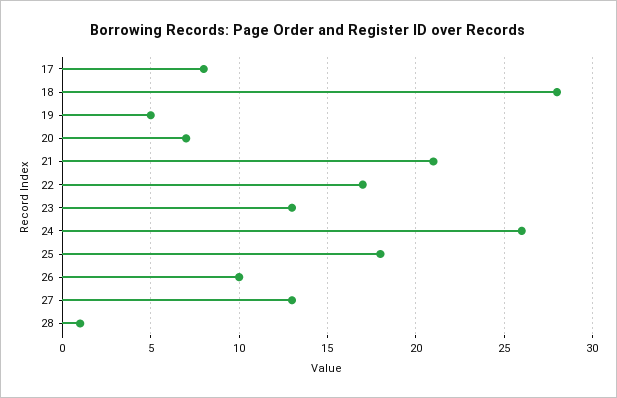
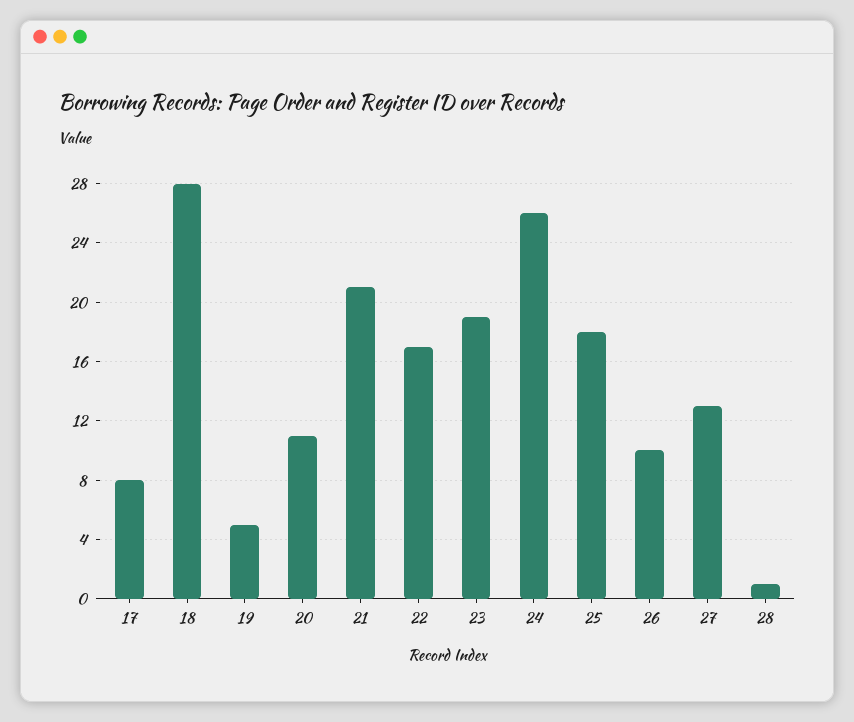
  {
    "17": 8,
    "18": 28,
    "19": 5,
-   "20": 7,
+   "20": 11,
    "21": 21,
    "22": 17,
-   "23": 13,
+   "23": 19,
    "24": 26,
    "25": 18,
    "26": 10,
    "27": 13,
    "28": 1
  }

